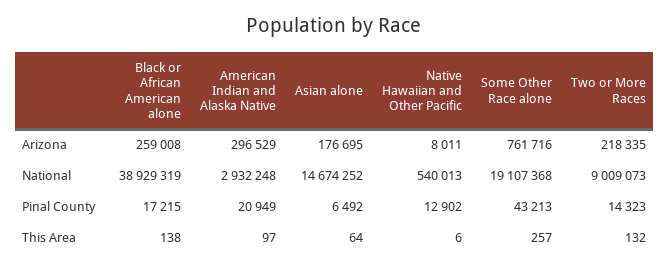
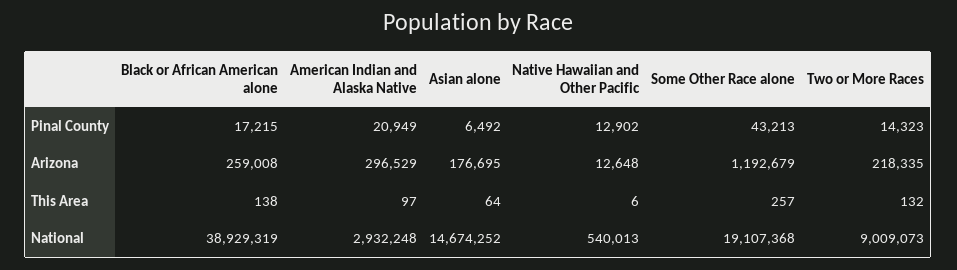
  {
    "Black or African American alone": {
      "Arizona": 259008,
      "National": 38929319,
      "Pinal County": 17215,
      "This Area": 138
    },
    "American Indian and Alaska Native": {
      "Arizona": 296529,
      "National": 2932248,
      "Pinal County": 20949,
      "This Area": 97
    },
    "Asian alone": {
      "Arizona": 176695,
      "National": 14674252,
      "Pinal County": 6492,
      "This Area": 64
    },
    "Native Hawaiian and Other Pacific": {
-     "Arizona": 8011,
+     "Arizona": 12648,
      "National": 540013,
      "Pinal County": 12902,
      "This Area": 6
    },
    "Some Other Race alone": {
-     "Arizona": 761716,
+     "Arizona": 1192679,
      "National": 19107368,
      "Pinal County": 43213,
      "This Area": 257
    },
    "Two or More Races": {
      "Arizona": 218335,
      "National": 9009073,
      "Pinal County": 14323,
      "This Area": 132
    }
  }

